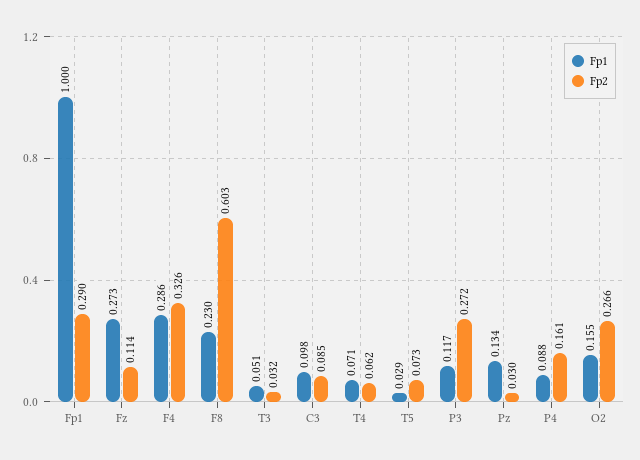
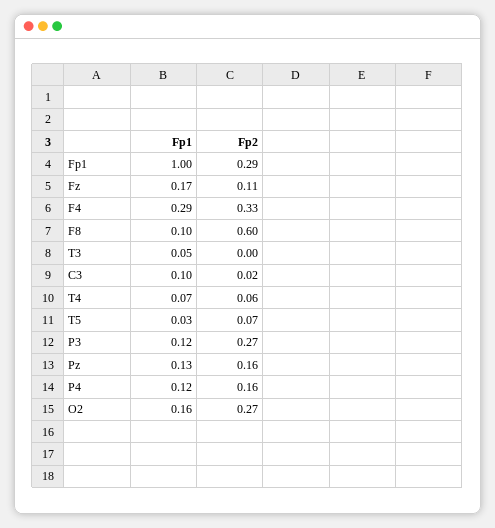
  {
    "Fp1": {
      "Fp1": 1,
-     "Fz": 0.273,
+     "Fz": 0.17,
      "F4": 0.286,
-     "F8": 0.23,
+     "F8": 0.1,
      "T3": 0.051,
      "C3": 0.098,
      "T4": 0.071,
      "T5": 0.029,
      "P3": 0.117,
      "Pz": 0.134,
-     "P4": 0.088,
+     "P4": 0.12,
      "O2": 0.155
    },
    "Fp2": {
      "Fp1": 0.29,
      "Fz": 0.114,
      "F4": 0.326,
      "F8": 0.603,
-     "T3": 0.032,
+     "T3": 0,
-     "C3": 0.085,
+     "C3": 0.02,
      "T4": 0.062,
      "T5": 0.073,
      "P3": 0.272,
-     "Pz": 0.03,
+     "Pz": 0.16,
      "P4": 0.161,
      "O2": 0.266
    }
  }

